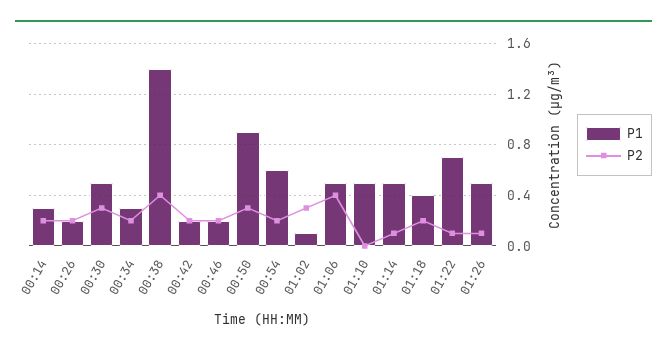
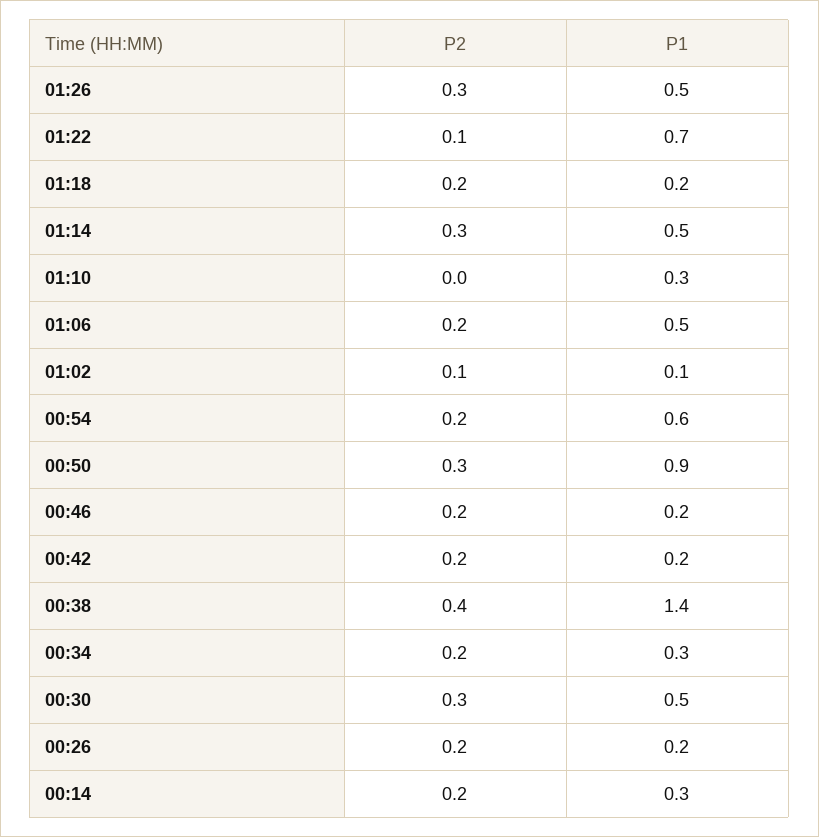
  {
    "P1": {
      "00:14": 0.3,
      "00:26": 0.2,
      "00:30": 0.5,
      "00:34": 0.3,
      "00:38": 1.4,
      "00:42": 0.2,
      "00:46": 0.2,
      "00:50": 0.9,
      "00:54": 0.6,
      "01:02": 0.1,
      "01:06": 0.5,
-     "01:10": 0.5,
+     "01:10": 0.3,
      "01:14": 0.5,
-     "01:18": 0.4,
+     "01:18": 0.2,
      "01:22": 0.7,
      "01:26": 0.5
    },
    "P2": {
      "00:14": 0.2,
      "00:26": 0.2,
      "00:30": 0.3,
      "00:34": 0.2,
      "00:38": 0.4,
      "00:42": 0.2,
      "00:46": 0.2,
      "00:50": 0.3,
      "00:54": 0.2,
-     "01:02": 0.3,
+     "01:02": 0.1,
-     "01:06": 0.4,
+     "01:06": 0.2,
      "01:10": 0,
-     "01:14": 0.1,
+     "01:14": 0.3,
      "01:18": 0.2,
      "01:22": 0.1,
-     "01:26": 0.1
+     "01:26": 0.3
    }
  }

